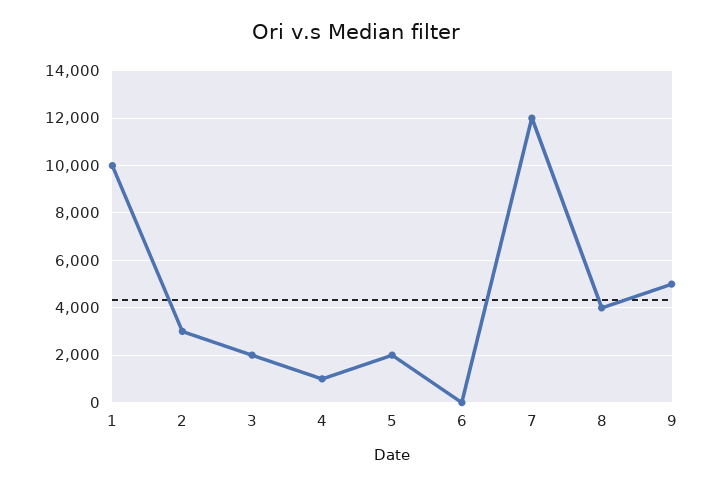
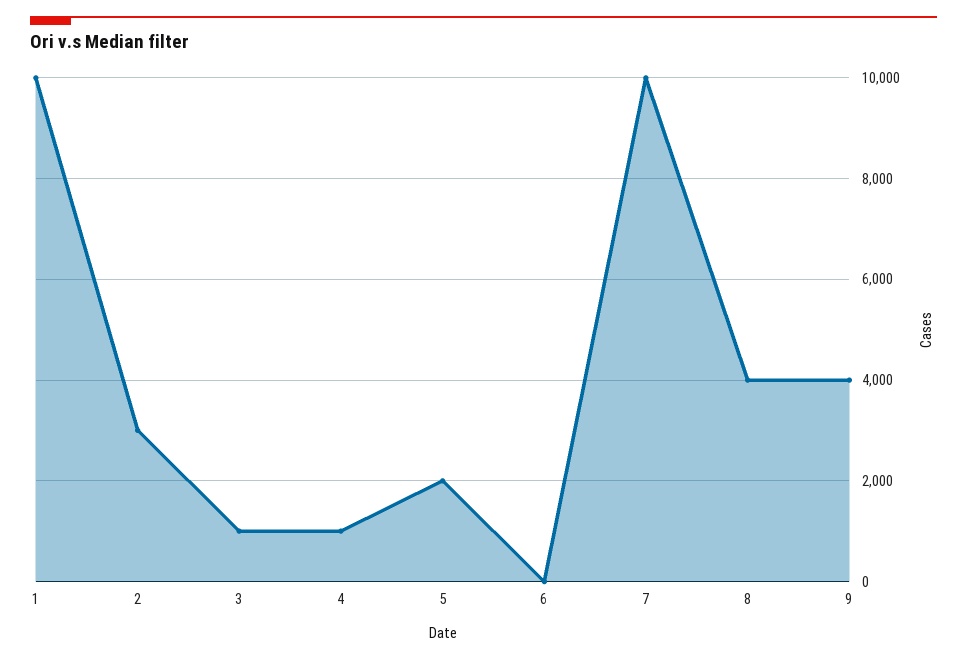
  {
    "1": 10000,
    "2": 3000,
-   "3": 2000,
+   "3": 1000,
    "4": 1000,
    "5": 2000,
    "6": 0,
-   "7": 12000,
+   "7": 10000,
    "8": 4000,
-   "9": 5000
+   "9": 4000
  }

